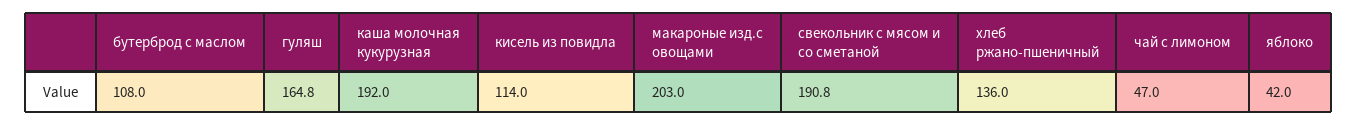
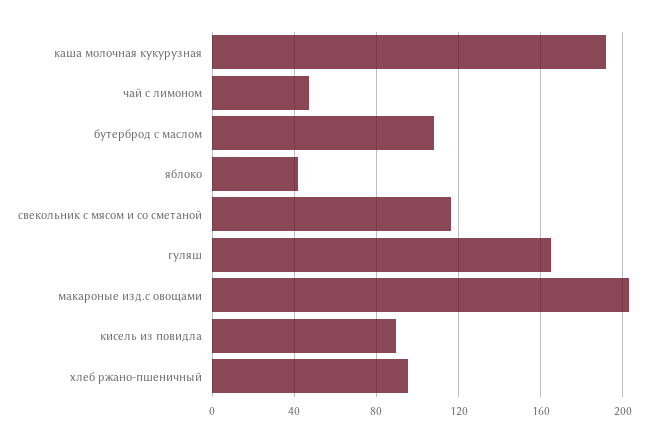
  {
    "бутерброд с маслом": 108,
    "гуляш": 164.8,
    "каша молочная кукурузная": 192,
-   "кисель из повидла": 114,
+   "кисель из повидла": 90,
    "макароные изд.с овощами": 203,
-   "свекольник с мясом и со сметаной": 190.8,
+   "свекольник с мясом и со сметаной": 115,
-   "хлеб ржано-пшеничный": 136,
+   "хлеб ржано-пшеничный": 95,
    "чай с лимоном": 47,
    "яблоко": 42
  }

